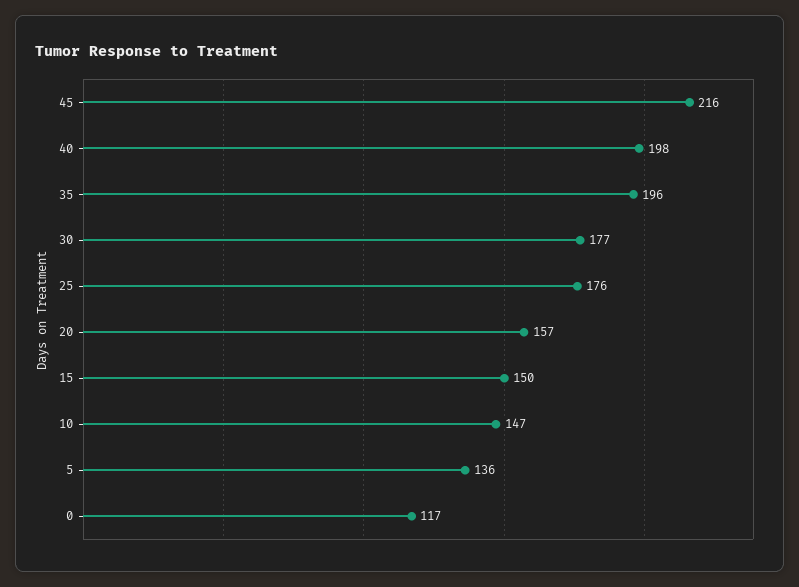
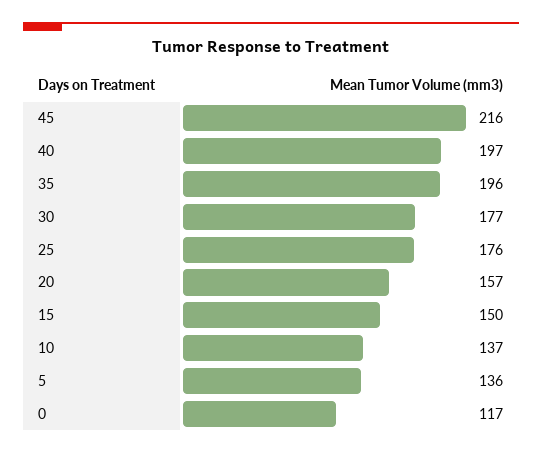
  {
    "45": 216,
-   "40": 198,
+   "40": 197,
    "35": 196,
    "30": 177,
    "25": 176,
    "20": 157,
    "15": 150,
-   "10": 147,
+   "10": 137,
    "5": 136,
    "0": 117
  }

